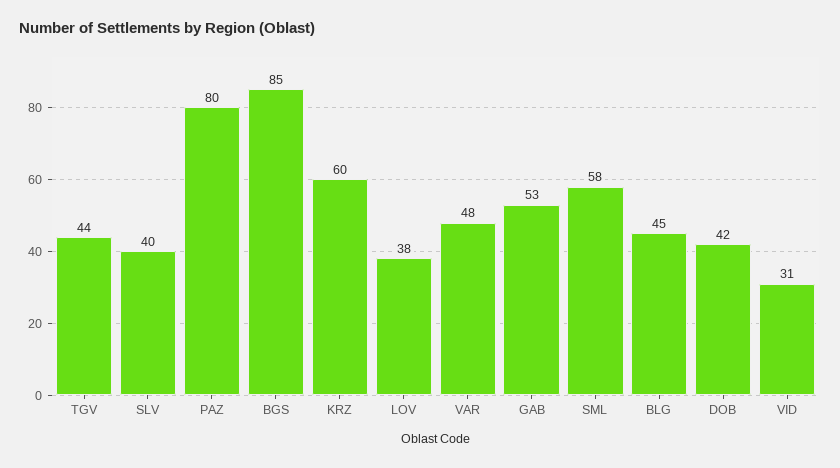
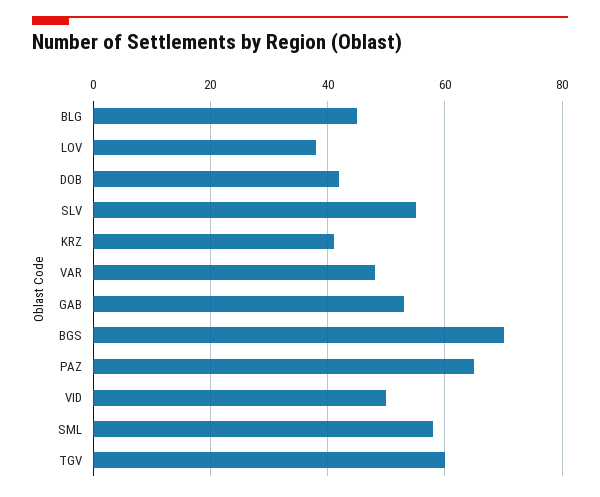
  {
-   "TGV": 44,
+   "TGV": 60,
-   "SLV": 40,
+   "SLV": 55,
-   "PAZ": 80,
+   "PAZ": 65,
-   "BGS": 85,
+   "BGS": 70,
-   "KRZ": 60,
+   "KRZ": 40,
    "LOV": 38,
    "VAR": 48,
    "GAB": 53,
    "SML": 58,
    "BLG": 45,
    "DOB": 42,
-   "VID": 31
+   "VID": 50
  }

